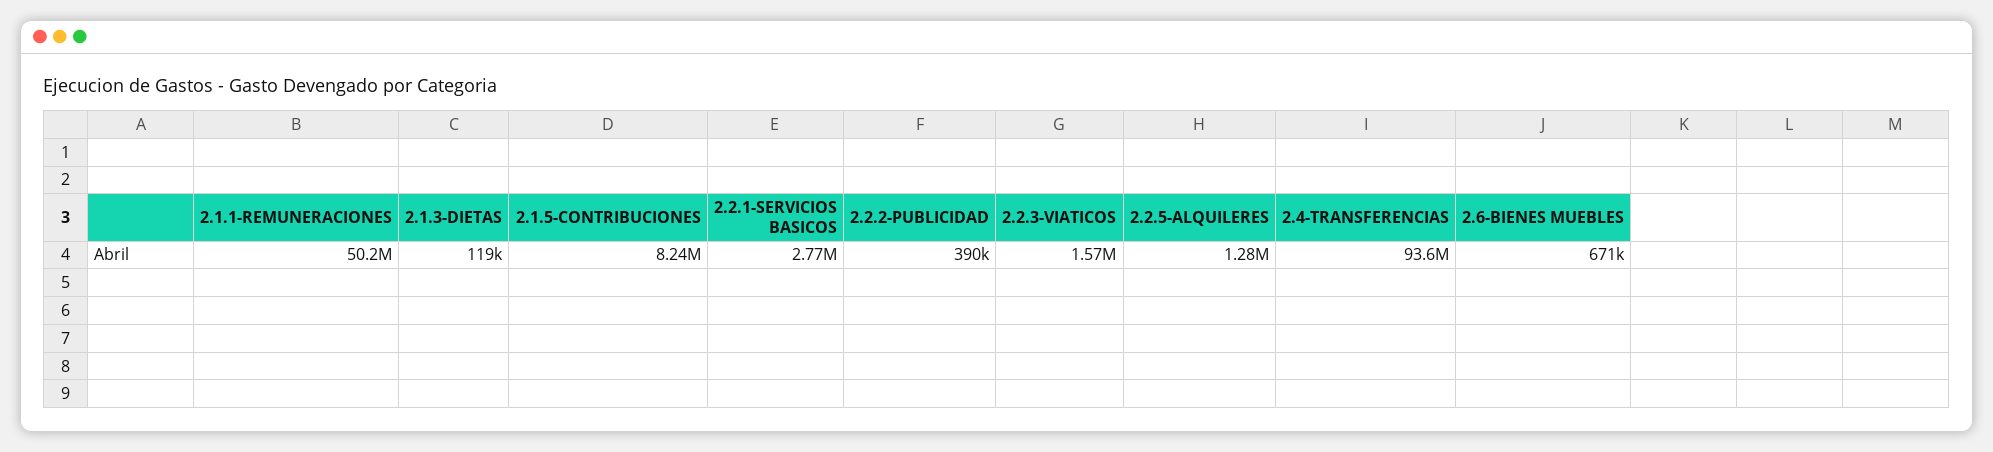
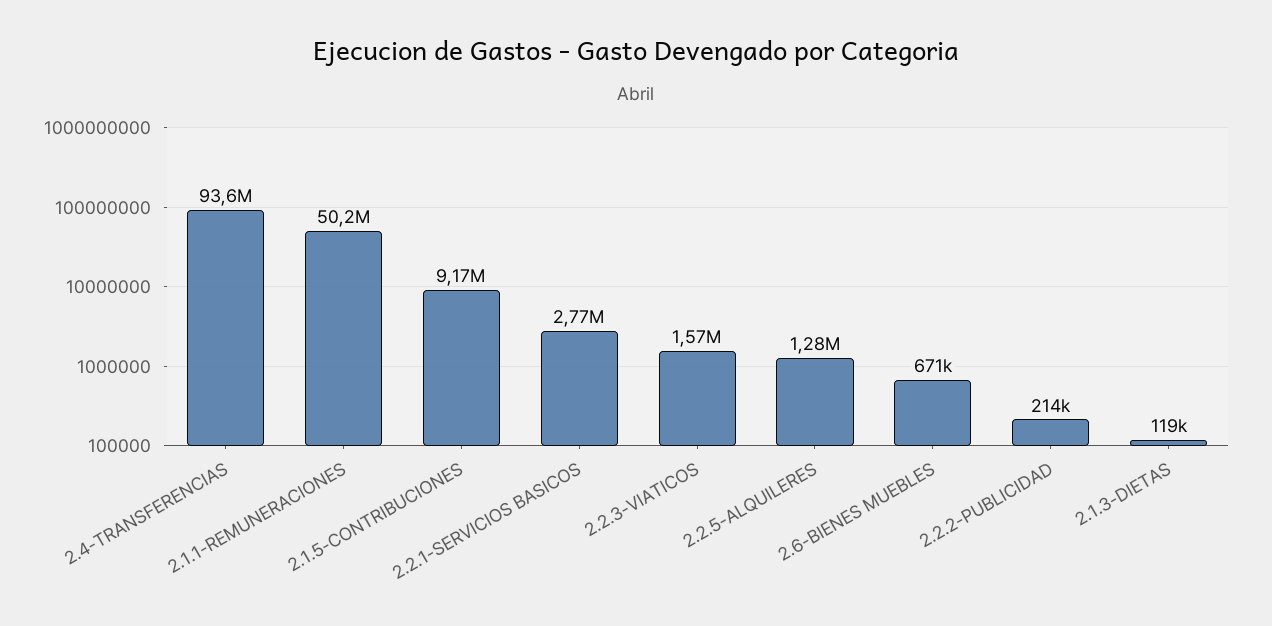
  {
    "2.1.1-REMUNERACIONES": 50200000,
    "2.1.3-DIETAS": 119000,
-   "2.1.5-CONTRIBUCIONES": 8240000,
+   "2.1.5-CONTRIBUCIONES": 9170000,
    "2.2.1-SERVICIOS BASICOS": 2770000,
-   "2.2.2-PUBLICIDAD": 390000,
+   "2.2.2-PUBLICIDAD": 214000,
    "2.2.3-VIATICOS": 1570000,
    "2.2.5-ALQUILERES": 1280000,
    "2.4-TRANSFERENCIAS": 93600000,
    "2.6-BIENES MUEBLES": 671000
  }

